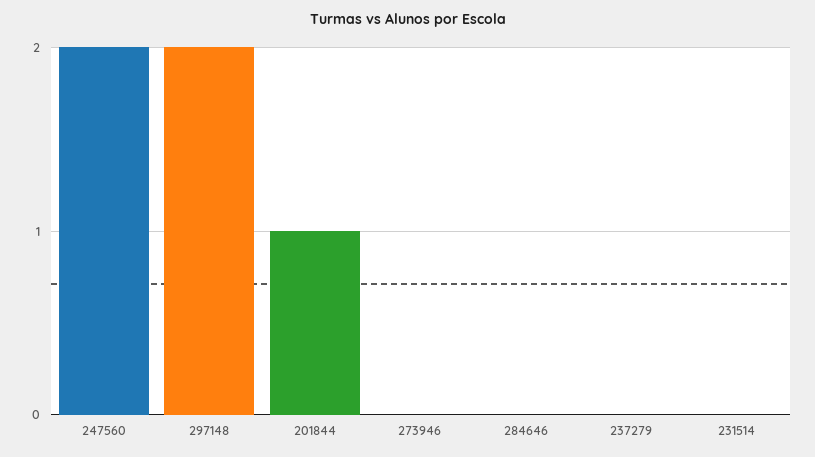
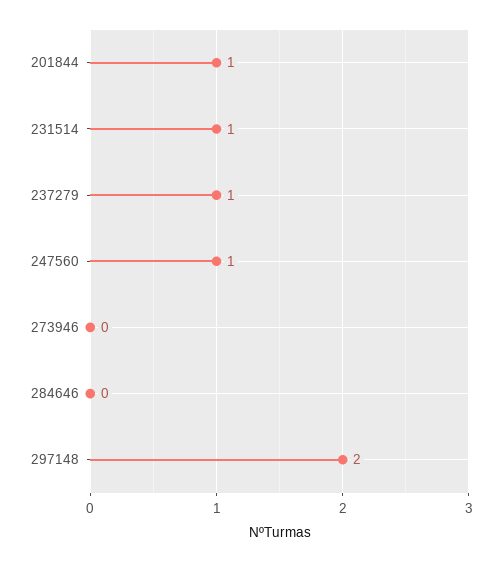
  {
-   "247560": 2,
+   "247560": 1,
    "297148": 2,
    "201844": 1,
    "273946": 0,
    "284646": 0,
-   "237279": 0,
+   "237279": 1,
-   "231514": 0
+   "231514": 1
  }

